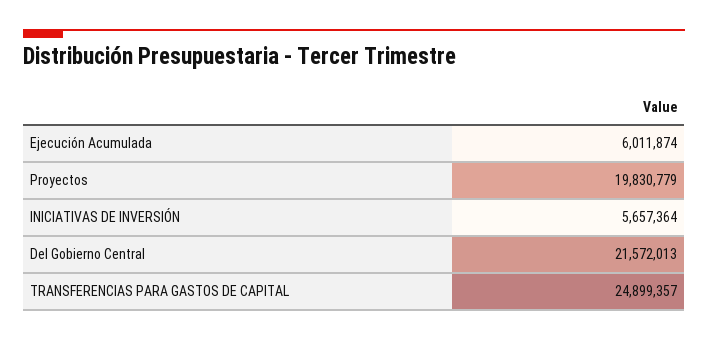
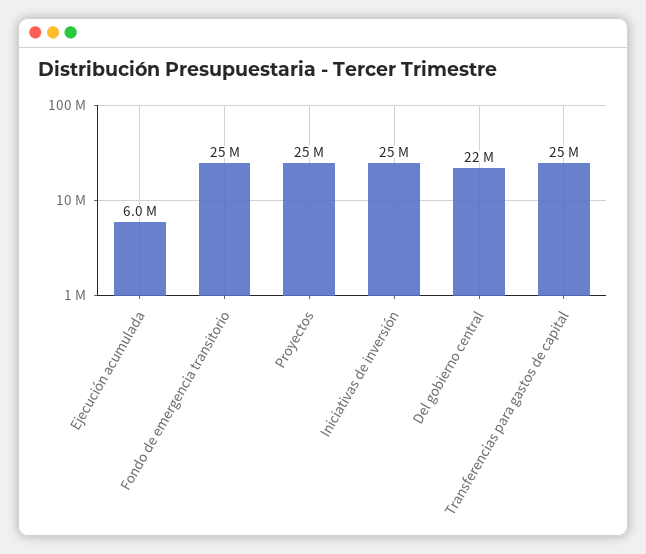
  {
    "Ejecución Acumulada": 6011874,
-   "Proyectos": 19830779,
+   "Proyectos": 25000000,
-   "INICIATIVAS DE INVERSIÓN": 5657364,
+   "INICIATIVAS DE INVERSIÓN": 25000000,
    "Del Gobierno Central": 21572013,
-   "TRANSFERENCIAS PARA GASTOS DE CAPITAL": 24899357
+   "TRANSFERENCIAS PARA GASTOS DE CAPITAL": 24899357,
+   "Fondo de emergencia transitorio": 25000000
  }

